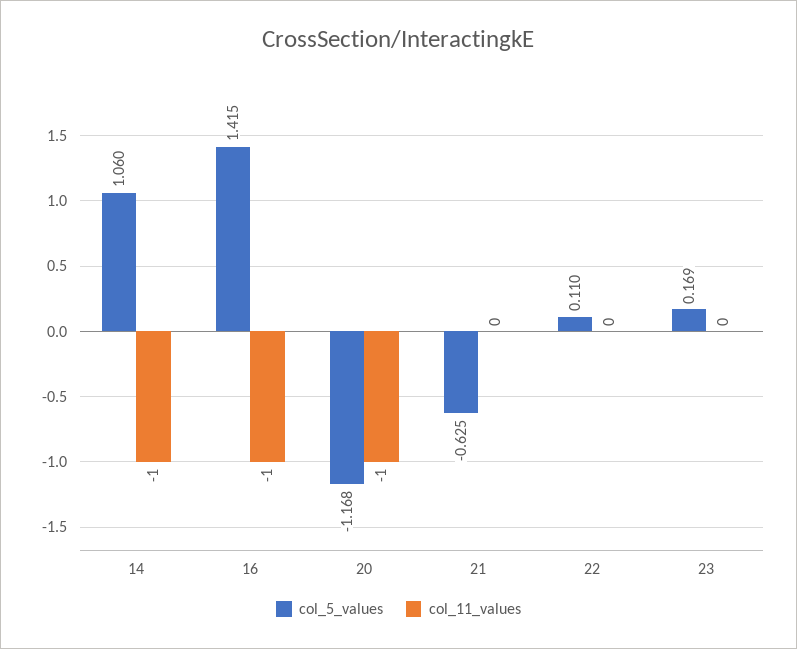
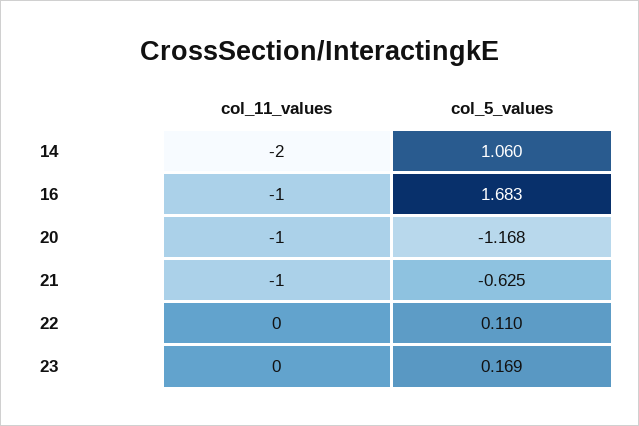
  {
    "col_5_values": {
      "14": 1.06,
-     "16": 1.415,
+     "16": 1.683,
      "20": -1.168,
      "21": -0.625,
      "22": 0.11,
      "23": 0.169
    },
    "col_11_values": {
-     "14": -1,
+     "14": -2,
      "16": -1,
      "20": -1,
-     "21": 0,
+     "21": -1,
      "22": 0,
      "23": 0
    }
  }

